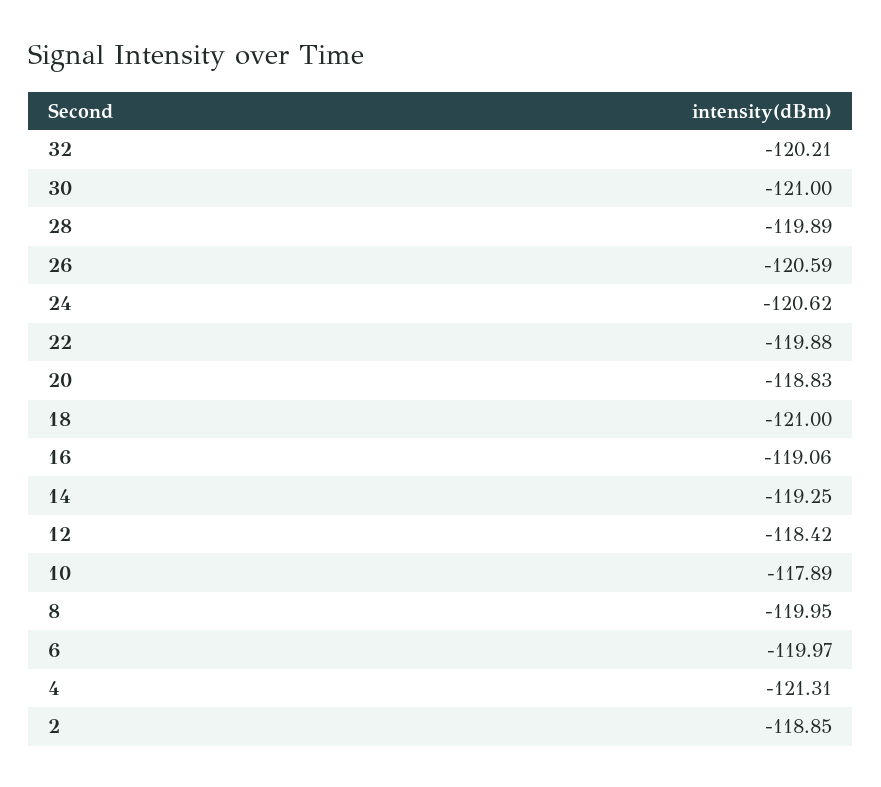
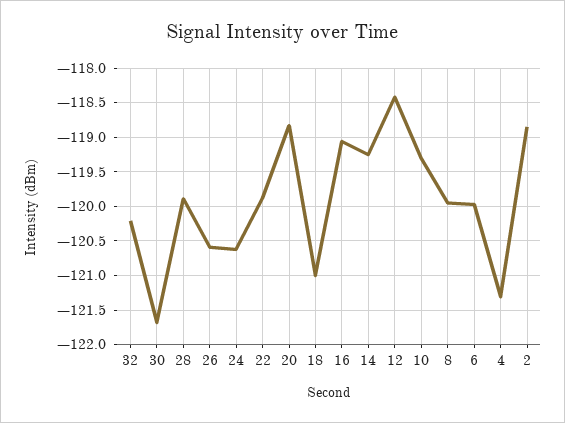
  {
    "32": -120.21,
-   "30": -121,
+   "30": -121.7,
    "28": -119.89,
    "26": -120.59,
    "24": -120.62,
    "22": -119.88,
    "20": -118.83,
    "18": -121,
    "16": -119.06,
    "14": -119.25,
    "12": -118.42,
-   "10": -117.89,
+   "10": -119.3,
    "8": -119.95,
    "6": -119.97,
    "4": -121.31,
    "2": -118.85
  }

